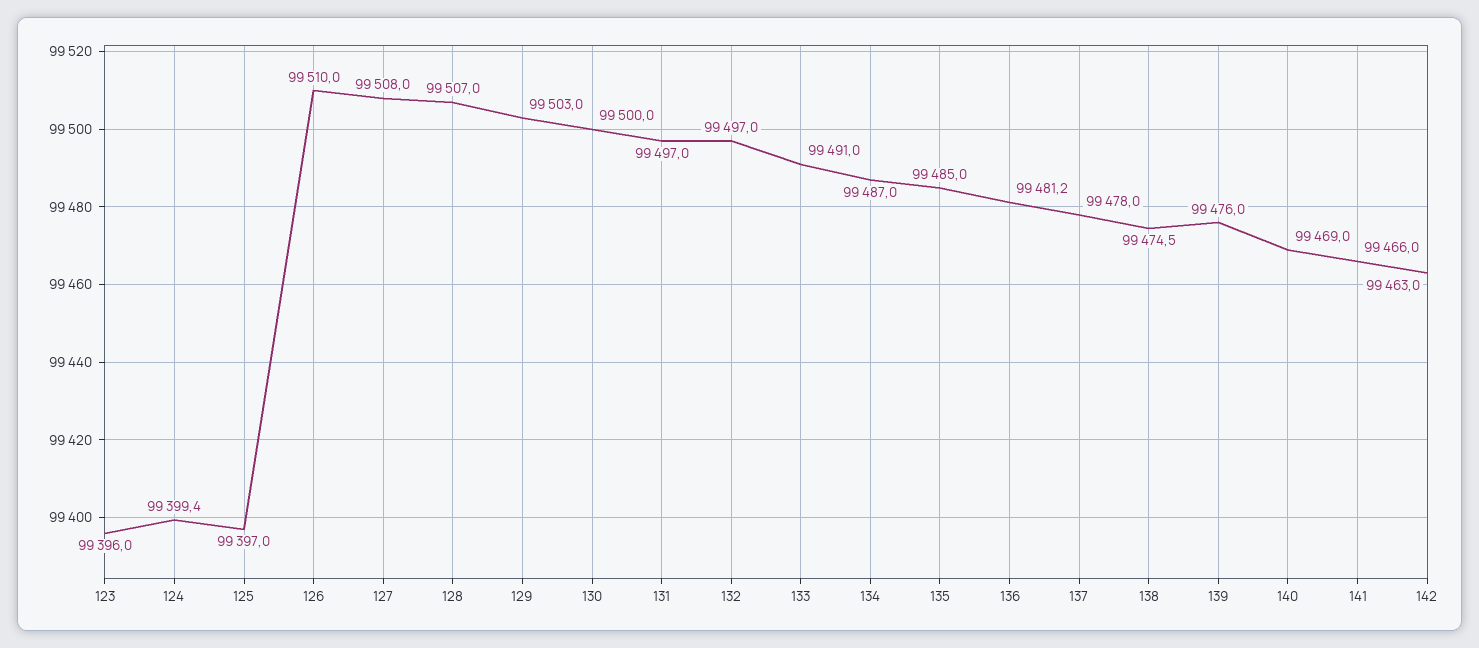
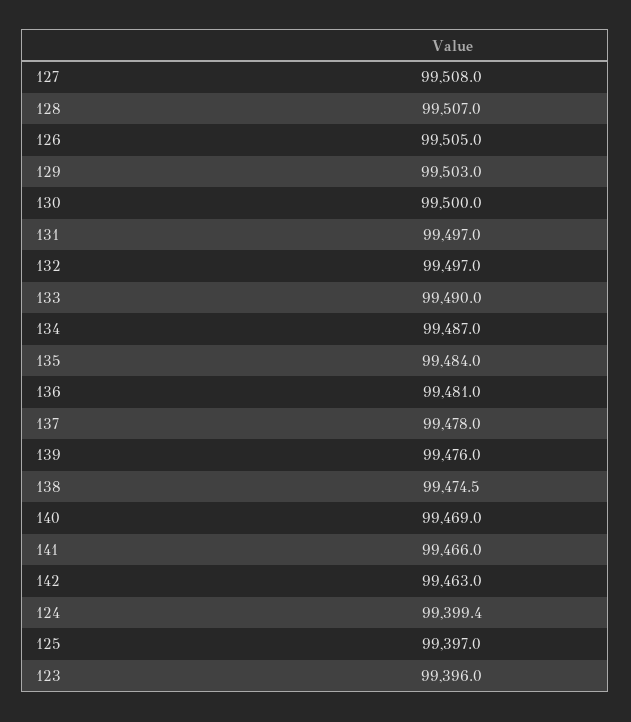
  {
    "123": 99396,
    "124": 99399.4,
    "125": 99397,
-   "126": 99510,
+   "126": 99505,
    "127": 99508,
    "128": 99507,
    "129": 99503,
    "130": 99500,
    "131": 99497,
    "132": 99497,
-   "133": 99491,
+   "133": 99490,
    "134": 99487,
-   "135": 99485,
+   "135": 99484,
-   "136": 99481.2,
+   "136": 99481,
    "137": 99478,
    "138": 99474.5,
    "139": 99476,
    "140": 99469,
    "141": 99466,
    "142": 99463
  }

